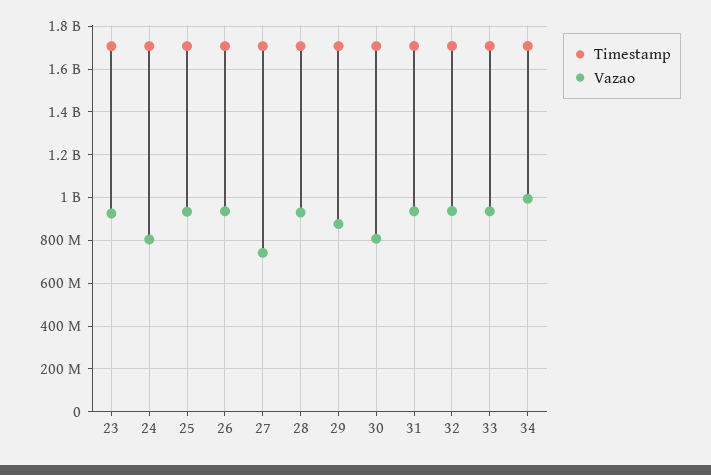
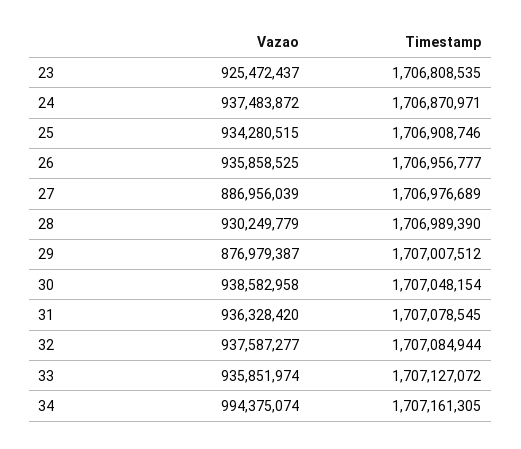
  {
    "Timestamp": {
      "23": 1706808535,
      "24": 1706870971,
      "25": 1706908746,
      "26": 1706956777,
      "27": 1706976689,
      "28": 1706989390,
      "29": 1707007512,
      "30": 1707048154,
      "31": 1707078545,
      "32": 1707084944,
      "33": 1707127072,
      "34": 1707161305
    },
    "Vazao": {
      "23": 925472437,
-     "24": 800000000,
+     "24": 937483872,
      "25": 934280515,
      "26": 935858525,
-     "27": 750000000,
+     "27": 886956039,
      "28": 930249779,
      "29": 876979387,
-     "30": 800000000,
+     "30": 938582958,
      "31": 936328420,
      "32": 937587277,
      "33": 935851974,
      "34": 994375074
    }
  }

